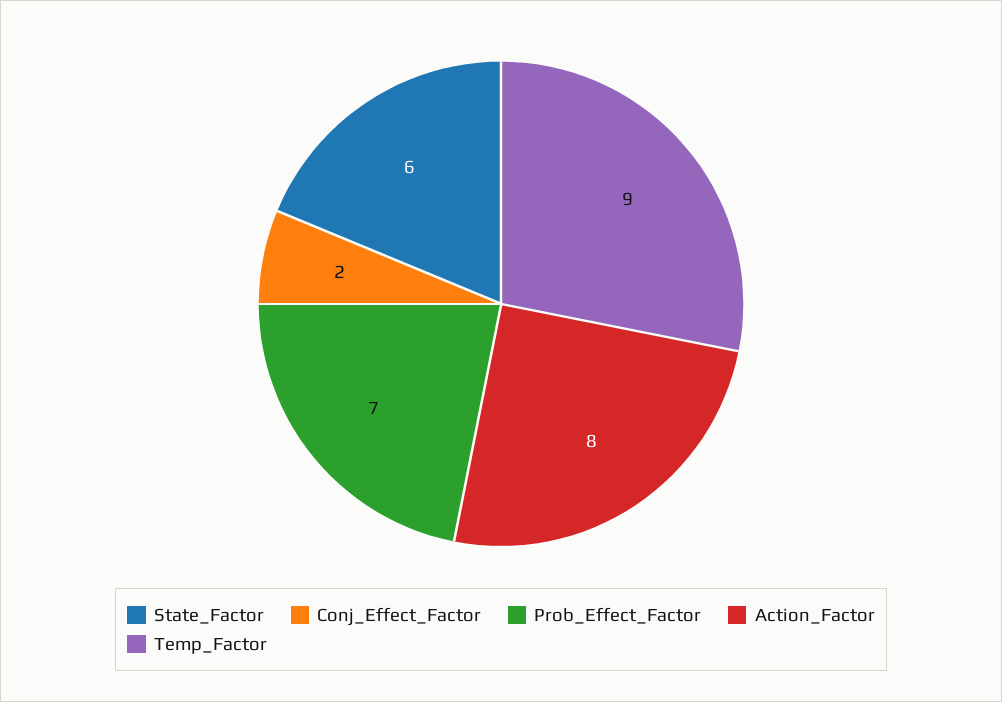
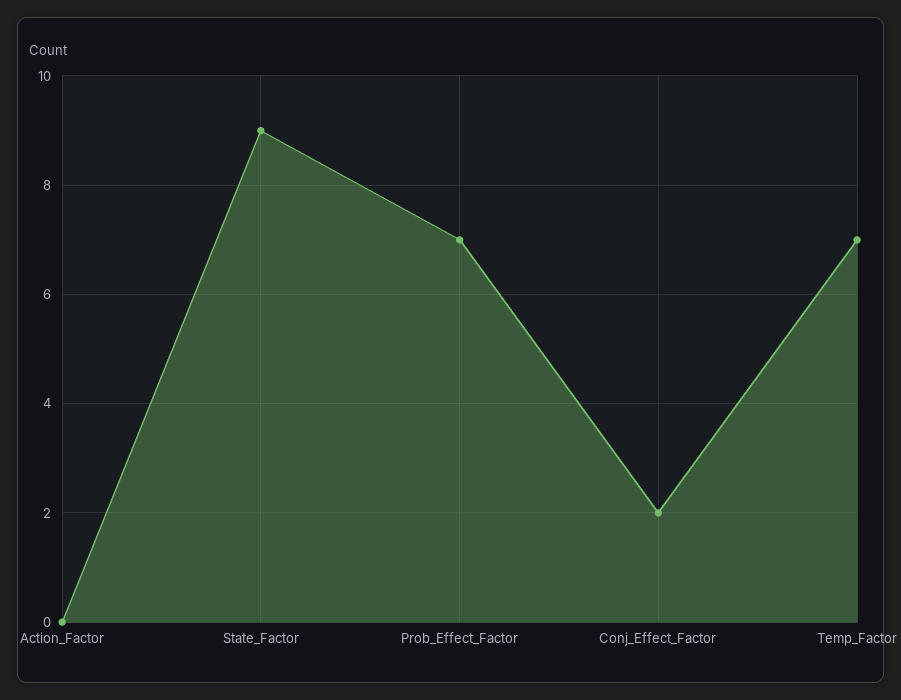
  {
-   "State_Factor": 6,
+   "State_Factor": 9,
    "Conj_Effect_Factor": 2,
    "Prob_Effect_Factor": 7,
-   "Action_Factor": 8,
+   "Action_Factor": 0,
-   "Temp_Factor": 9
+   "Temp_Factor": 7
  }

